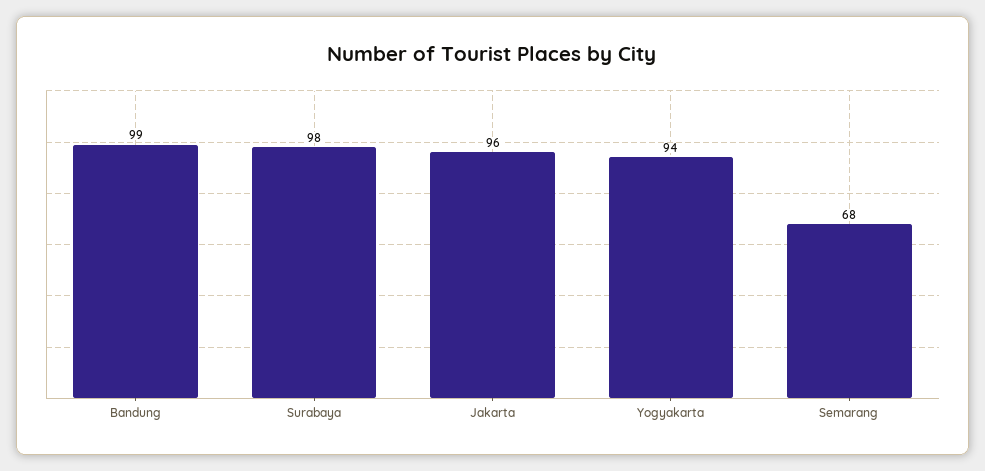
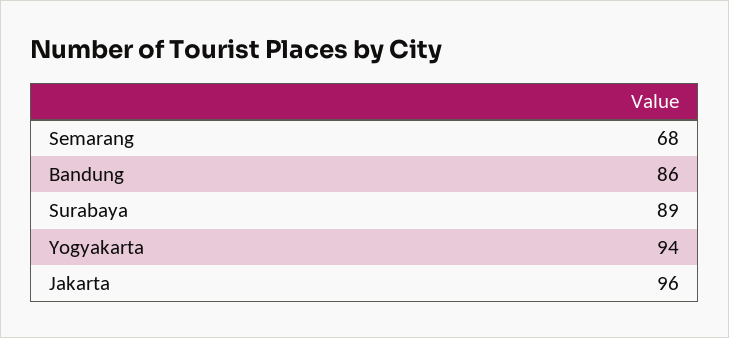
  {
-   "Bandung": 99,
+   "Bandung": 86,
-   "Surabaya": 98,
+   "Surabaya": 89,
    "Jakarta": 96,
    "Yogyakarta": 94,
    "Semarang": 68
  }

